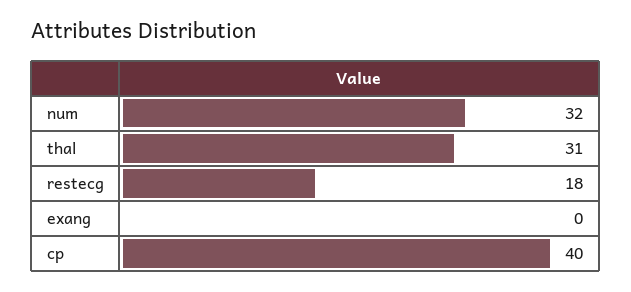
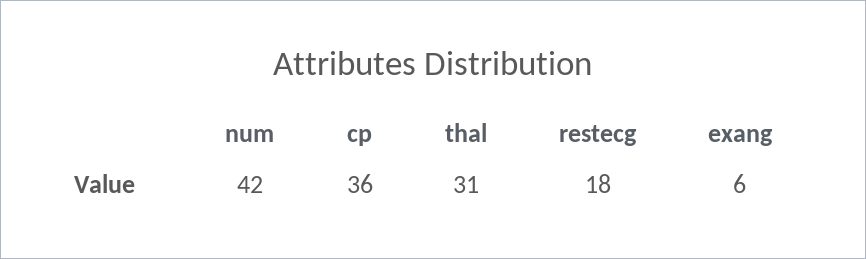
  {
-   "num": 32,
+   "num": 42,
    "thal": 31,
    "restecg": 18,
-   "exang": 0,
+   "exang": 6,
-   "cp": 40
+   "cp": 36
  }

